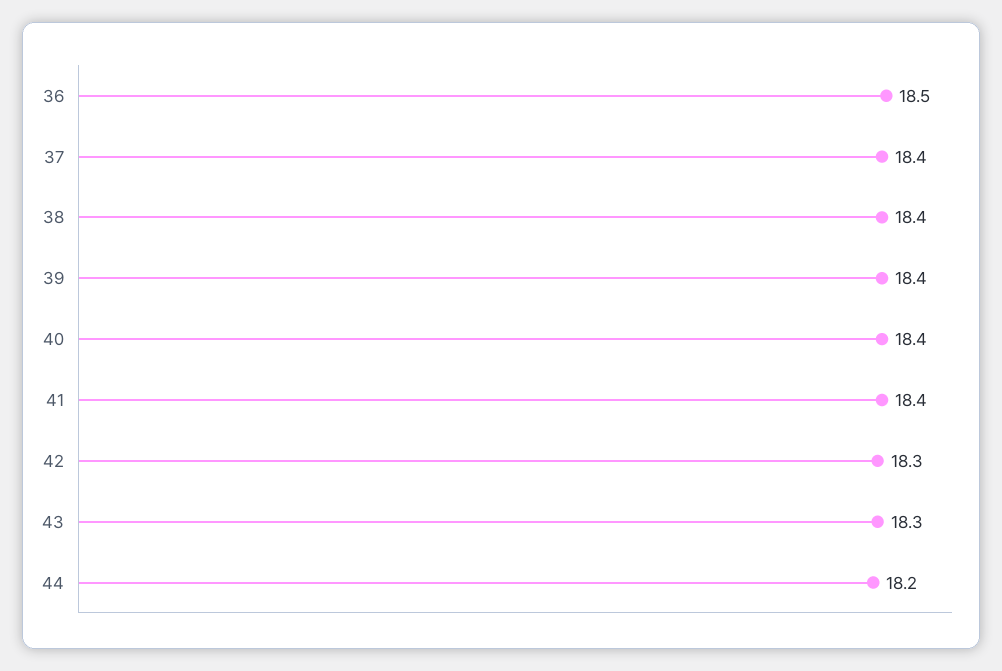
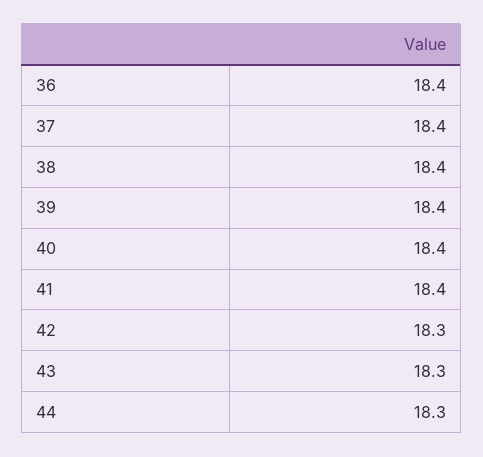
  {
-   "36": 18.5,
+   "36": 18.4,
    "37": 18.4,
    "38": 18.4,
    "39": 18.4,
    "40": 18.4,
    "41": 18.4,
    "42": 18.3,
    "43": 18.3,
-   "44": 18.2
+   "44": 18.3
  }

